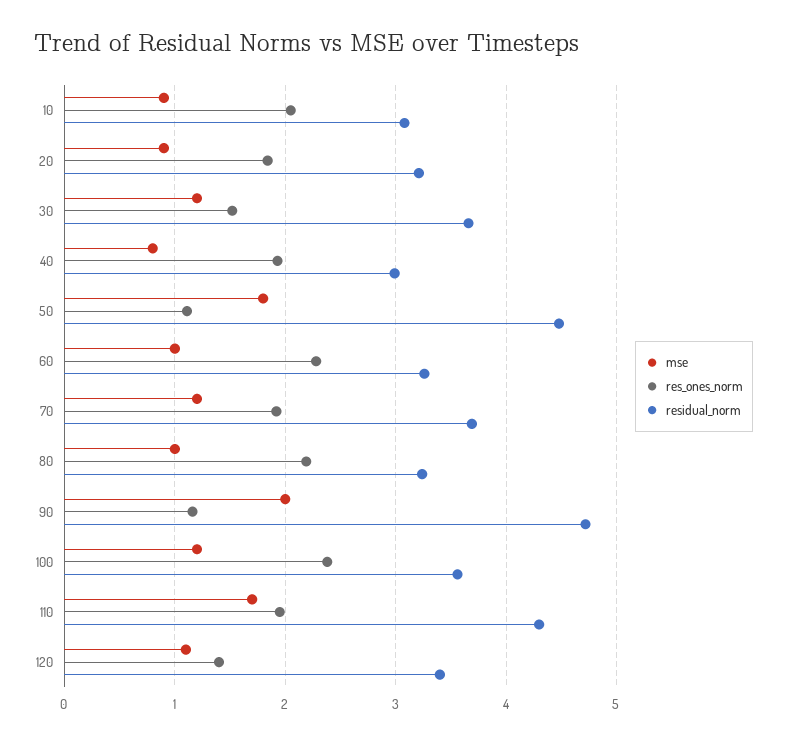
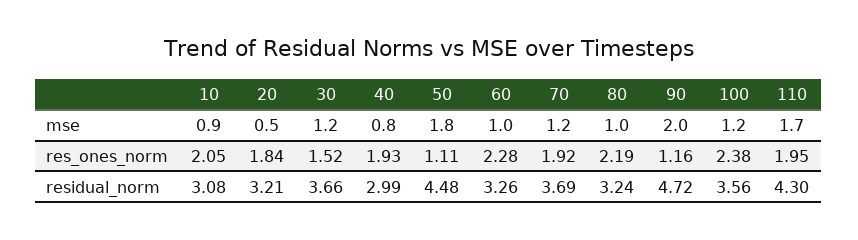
  {
    "mse": {
      "10": 0.9,
-     "20": 0.9,
+     "20": 0.5,
      "30": 1.2,
      "40": 0.8,
      "50": 1.8,
      "60": 1,
      "70": 1.2,
      "80": 1,
      "90": 2,
      "100": 1.2,
-     "110": 1.7,
+     "110": 1.7
-     "120": 1.1
    },
    "res_ones_norm": {
      "10": 2.05,
      "20": 1.84,
      "30": 1.52,
      "40": 1.93,
      "50": 1.11,
      "60": 2.28,
      "70": 1.92,
      "80": 2.19,
      "90": 1.16,
      "100": 2.38,
-     "110": 1.95,
+     "110": 1.95
-     "120": 1.4
    },
    "residual_norm": {
      "10": 3.08,
      "20": 3.21,
      "30": 3.66,
      "40": 2.99,
      "50": 4.48,
      "60": 3.26,
      "70": 3.69,
      "80": 3.24,
      "90": 4.72,
      "100": 3.56,
-     "110": 4.3,
+     "110": 4.3
-     "120": 3.4
    }
  }

